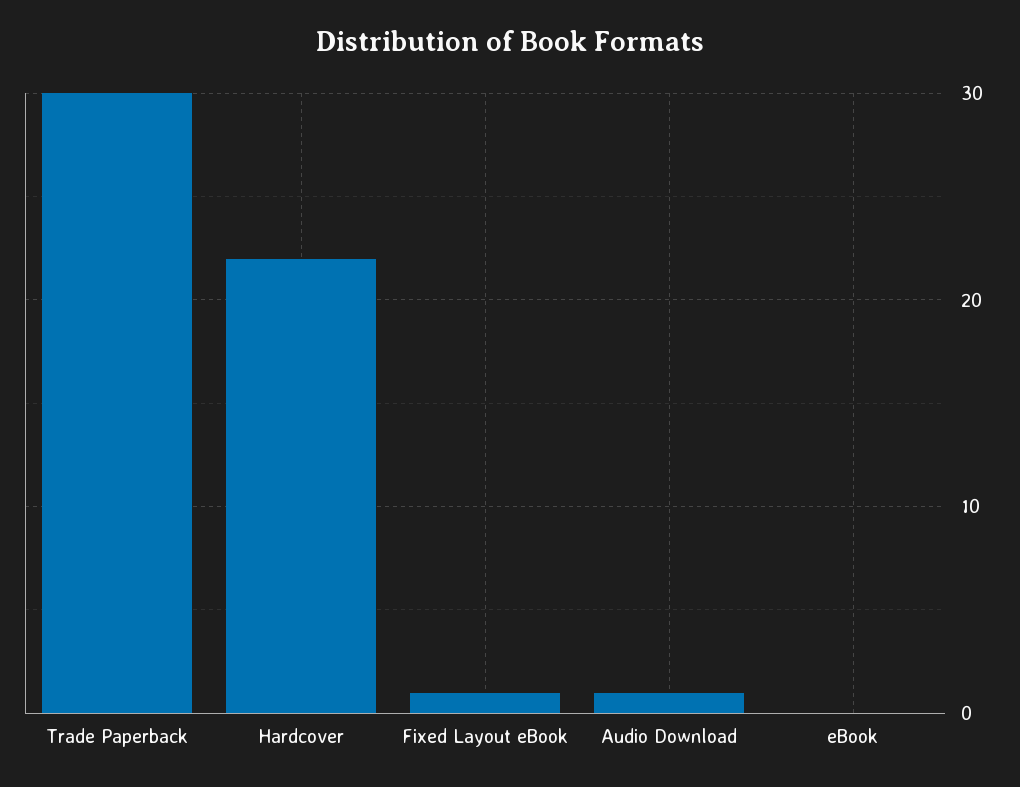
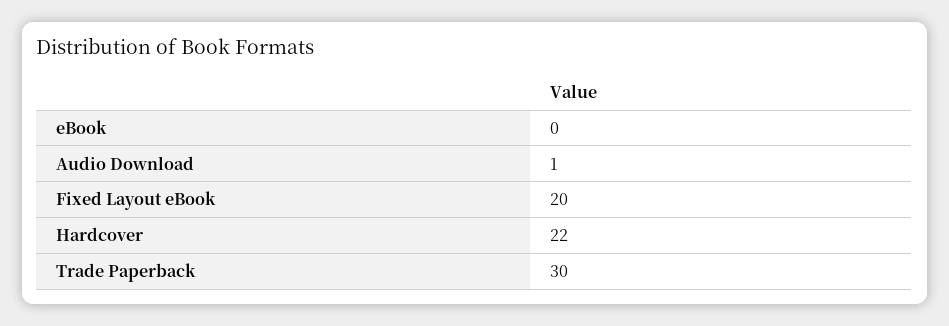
  {
    "Trade Paperback": 30,
    "Hardcover": 22,
-   "Fixed Layout eBook": 1,
+   "Fixed Layout eBook": 20,
    "Audio Download": 1,
    "eBook": 0
  }

